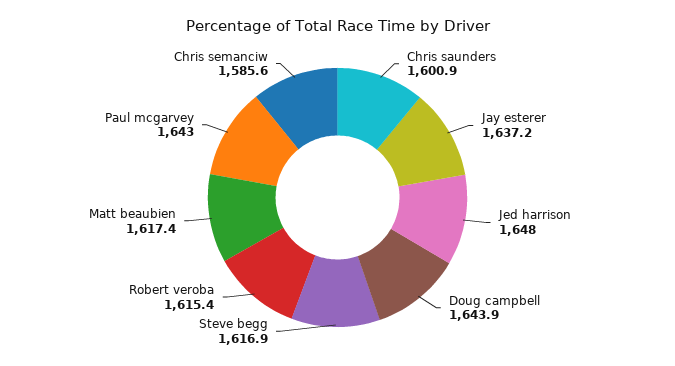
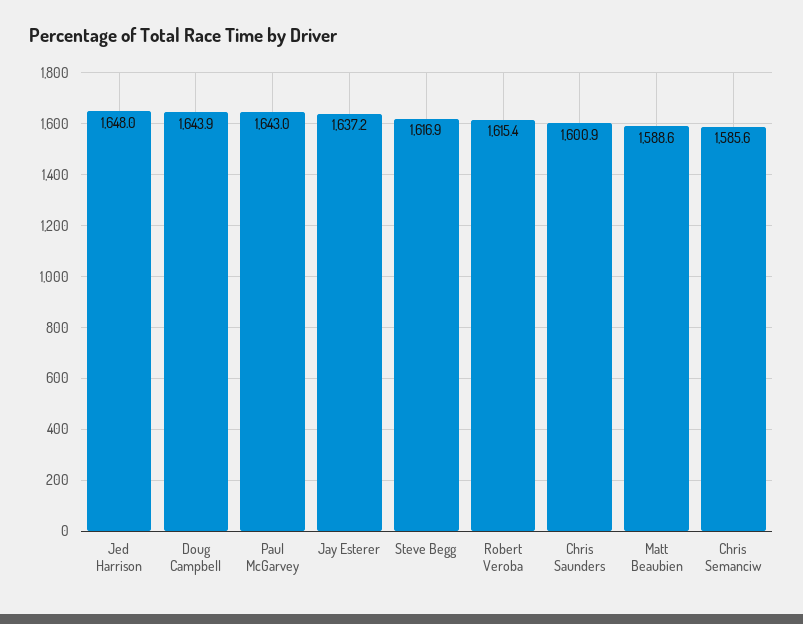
  {
    "Chris saunders": 1600.9,
    "Jay esterer": 1637.2,
    "Jed harrison": 1648,
    "Doug campbell": 1643.9,
    "Steve begg": 1616.9,
    "Robert veroba": 1615.4,
-   "Matt beaubien": 1617.4,
+   "Matt beaubien": 1588.6,
    "Paul mcgarvey": 1643,
    "Chris semanciw": 1585.6
  }

